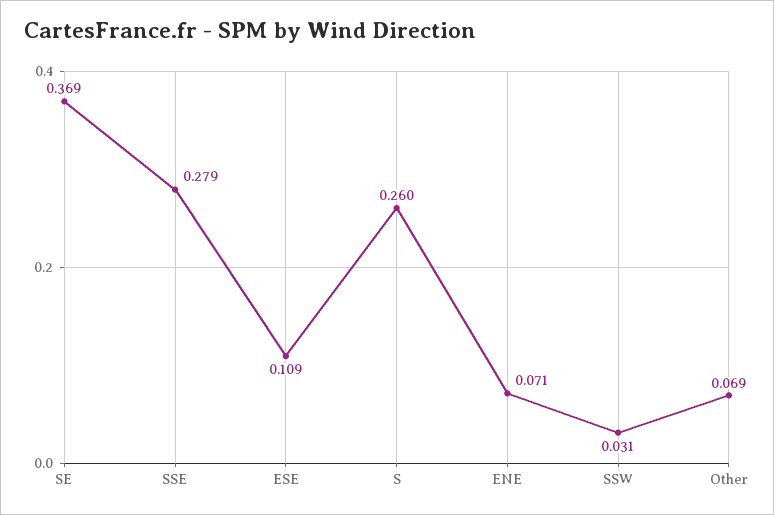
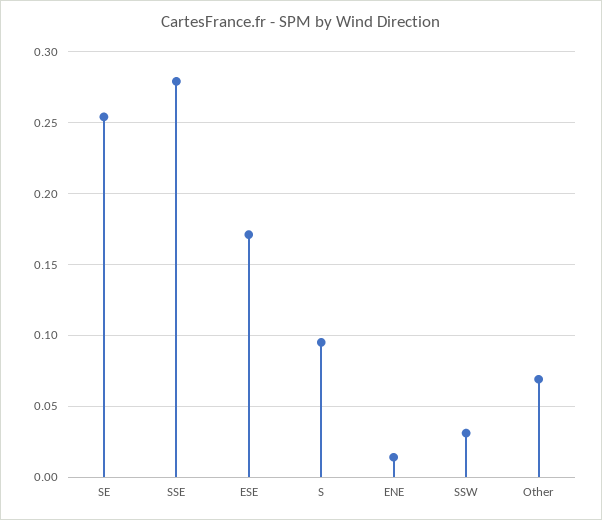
  {
-   "SE": 0.369,
+   "SE": 0.255,
    "SSE": 0.279,
-   "ESE": 0.109,
+   "ESE": 0.17,
-   "S": 0.26,
+   "S": 0.095,
-   "ENE": 0.071,
+   "ENE": 0.015,
    "SSW": 0.031,
    "Other": 0.069
  }

